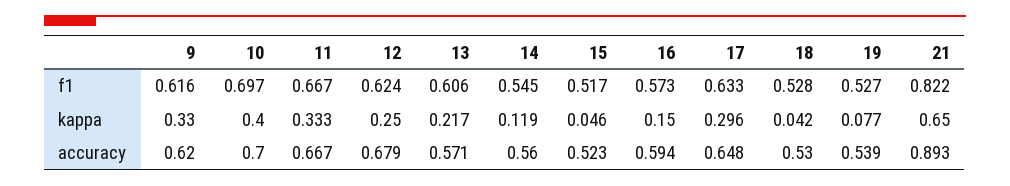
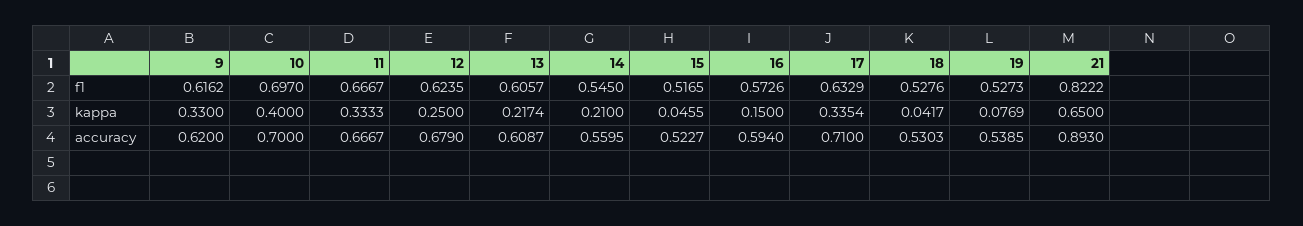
  {
    "9": {
      "f1": 0.6162,
      "kappa": 0.33,
      "accuracy": 0.62
    },
    "10": {
      "f1": 0.697,
      "kappa": 0.4,
      "accuracy": 0.7
    },
    "11": {
      "f1": 0.6667,
      "kappa": 0.3333,
      "accuracy": 0.6667
    },
    "12": {
      "f1": 0.6235,
      "kappa": 0.25,
      "accuracy": 0.679
    },
    "13": {
      "f1": 0.6057,
      "kappa": 0.2174,
-     "accuracy": 0.571
+     "accuracy": 0.6087
    },
    "14": {
      "f1": 0.545,
-     "kappa": 0.119,
+     "kappa": 0.21,
      "accuracy": 0.5595
    },
    "15": {
      "f1": 0.5165,
      "kappa": 0.0455,
      "accuracy": 0.5227
    },
    "16": {
      "f1": 0.5726,
      "kappa": 0.15,
      "accuracy": 0.594
    },
    "17": {
      "f1": 0.6329,
-     "kappa": 0.296,
+     "kappa": 0.3354,
-     "accuracy": 0.648
+     "accuracy": 0.71
    },
    "18": {
      "f1": 0.5276,
      "kappa": 0.0417,
      "accuracy": 0.5303
    },
    "19": {
      "f1": 0.5273,
      "kappa": 0.0769,
      "accuracy": 0.5385
    },
    "21": {
      "f1": 0.8222,
      "kappa": 0.65,
      "accuracy": 0.893
    }
  }

